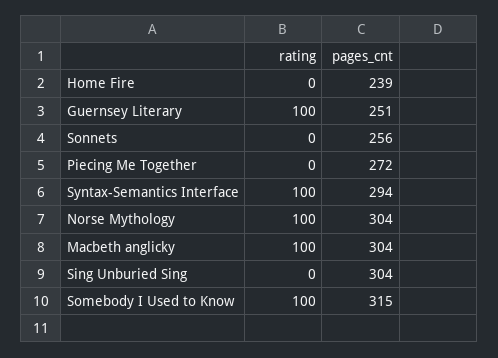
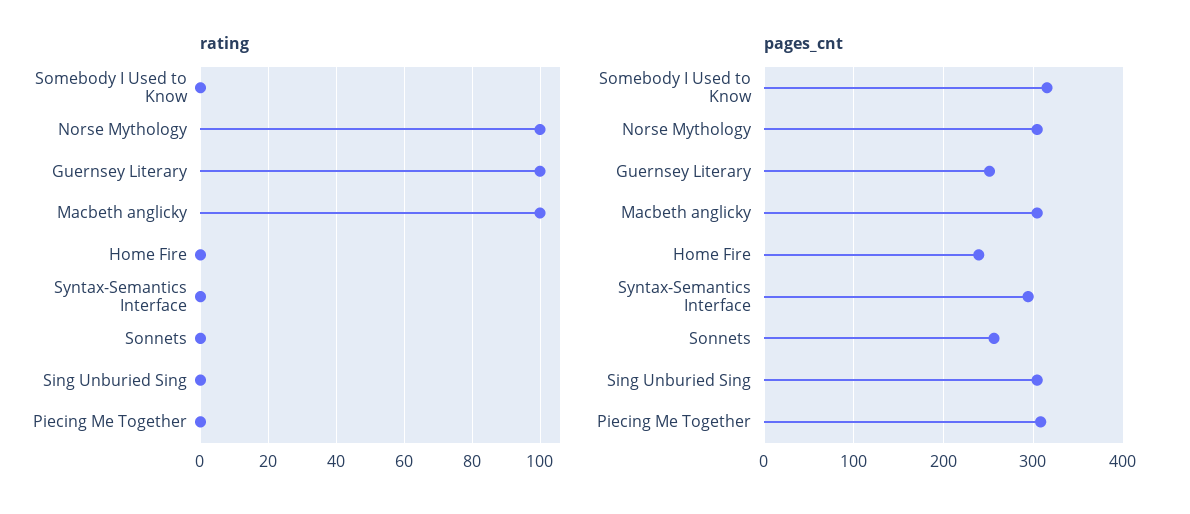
  {
    "rating": {
      "Home Fire": 0,
      "Guernsey Literary": 100,
      "Sonnets": 0,
      "Piecing Me Together": 0,
-     "Syntax-Semantics Interface": 100,
+     "Syntax-Semantics Interface": 0,
      "Norse Mythology": 100,
      "Macbeth anglicky": 100,
      "Sing Unburied Sing": 0,
-     "Somebody I Used to Know": 100
+     "Somebody I Used to Know": 0
    },
    "pages_cnt": {
      "Home Fire": 239,
      "Guernsey Literary": 251,
      "Sonnets": 256,
-     "Piecing Me Together": 272,
+     "Piecing Me Together": 310,
      "Syntax-Semantics Interface": 294,
      "Norse Mythology": 304,
      "Macbeth anglicky": 304,
      "Sing Unburied Sing": 304,
      "Somebody I Used to Know": 315
    }
  }

